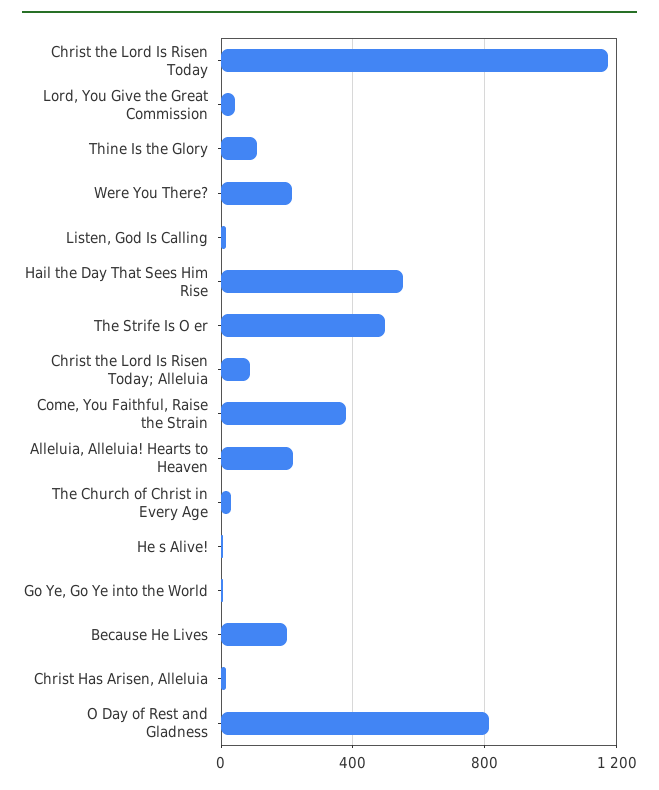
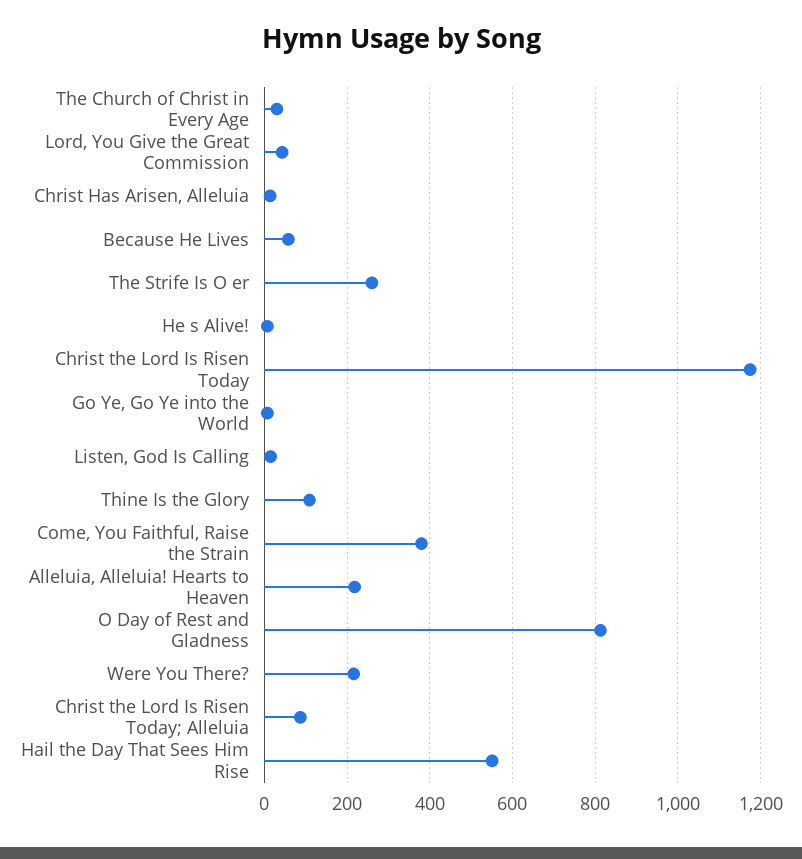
  {
    "Christ the Lord Is Risen Today": 1180,
    "Lord, You Give the Great Commission": 40,
    "Thine Is the Glory": 100,
    "Were You There?": 220,
    "Listen, God Is Calling": 20,
    "Hail the Day That Sees Him Rise": 560,
-   "The Strife Is O er": 500,
+   "The Strife Is O er": 260,
    "Christ the Lord Is Risen Today; Alleluia": 80,
    "Come, You Faithful, Raise the Strain": 380,
    "Alleluia, Alleluia! Hearts to Heaven": 220,
    "The Church of Christ in Every Age": 40,
    "He s Alive!": 0,
    "Go Ye, Go Ye into the World": 0,
-   "Because He Lives": 200,
+   "Because He Lives": 60,
    "Christ Has Arisen, Alleluia": 20,
    "O Day of Rest and Gladness": 820
  }

